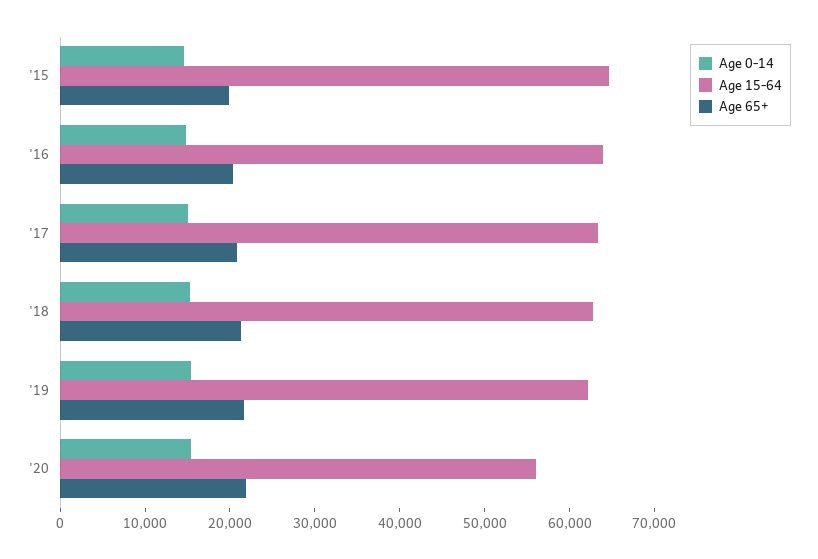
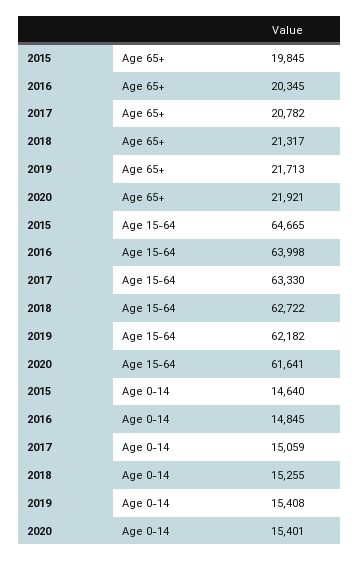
  {
    "Age 0-14": {
      "'15": 14640,
      "'16": 14845,
      "'17": 15059,
      "'18": 15255,
      "'19": 15408,
      "'20": 15401
    },
    "Age 15-64": {
      "'15": 64665,
      "'16": 63998,
      "'17": 63330,
      "'18": 62722,
      "'19": 62182,
-     "'20": 56000
+     "'20": 61641
    },
    "Age 65+": {
      "'15": 19845,
      "'16": 20345,
      "'17": 20782,
      "'18": 21317,
      "'19": 21713,
      "'20": 21921
    }
  }

